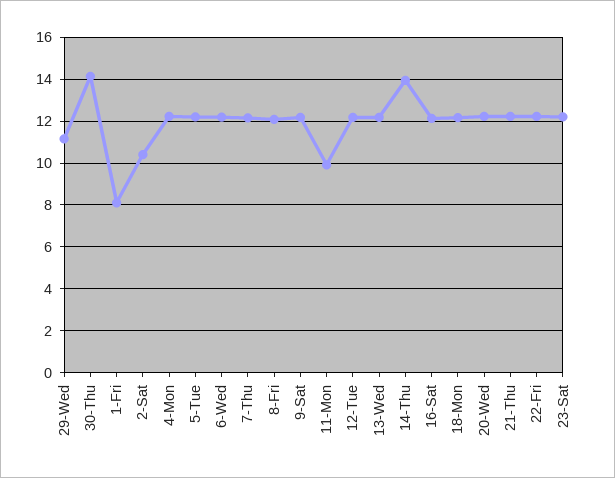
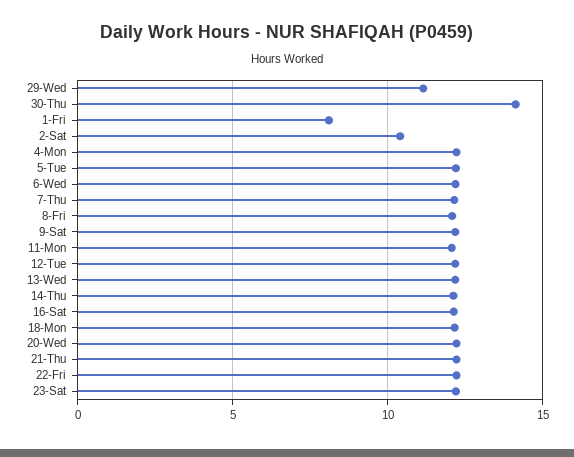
  {
    "29-Wed": 11,
    "30-Thu": 14,
    "1-Fri": 8,
    "2-Sat": 10.5,
    "4-Mon": 12,
    "5-Tue": 12,
    "6-Wed": 12,
    "7-Thu": 12,
    "8-Fri": 12,
    "9-Sat": 12,
-   "11-Mon": 10,
+   "11-Mon": 12,
    "12-Tue": 12,
    "13-Wed": 12,
-   "14-Thu": 14,
+   "14-Thu": 12,
    "16-Sat": 12,
    "18-Mon": 12,
    "20-Wed": 12,
    "21-Thu": 12,
    "22-Fri": 12,
    "23-Sat": 12
  }

